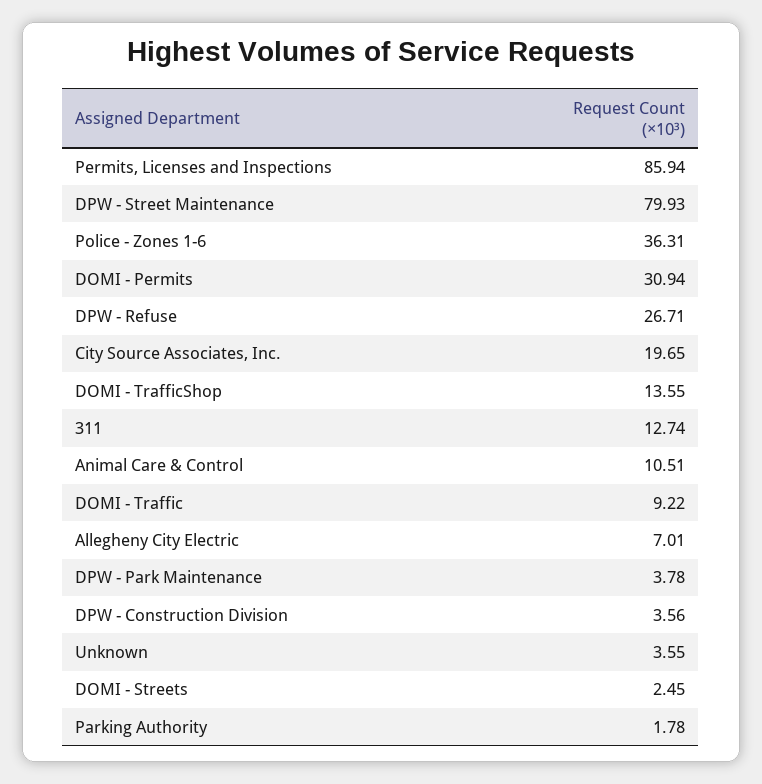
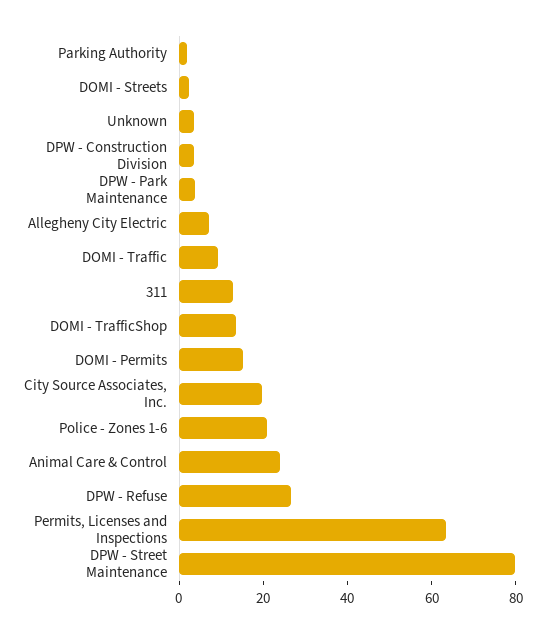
  {
-   "Permits, Licenses and Inspections": 85.94,
+   "Permits, Licenses and Inspections": 65,
    "DPW - Street Maintenance": 79.93,
-   "Police - Zones 1-6": 36.31,
+   "Police - Zones 1-6": 20,
-   "DOMI - Permits": 30.94,
+   "DOMI - Permits": 15,
    "DPW - Refuse": 26.71,
    "City Source Associates, Inc.": 19.65,
    "DOMI - TrafficShop": 13.55,
    "311": 12.74,
-   "Animal Care & Control": 10.51,
+   "Animal Care & Control": 25,
    "DOMI - Traffic": 9.22,
    "Allegheny City Electric": 7.01,
    "DPW - Park Maintenance": 3.78,
    "DPW - Construction Division": 3.56,
    "Unknown": 3.55,
    "DOMI - Streets": 2.45,
    "Parking Authority": 1.78
  }

